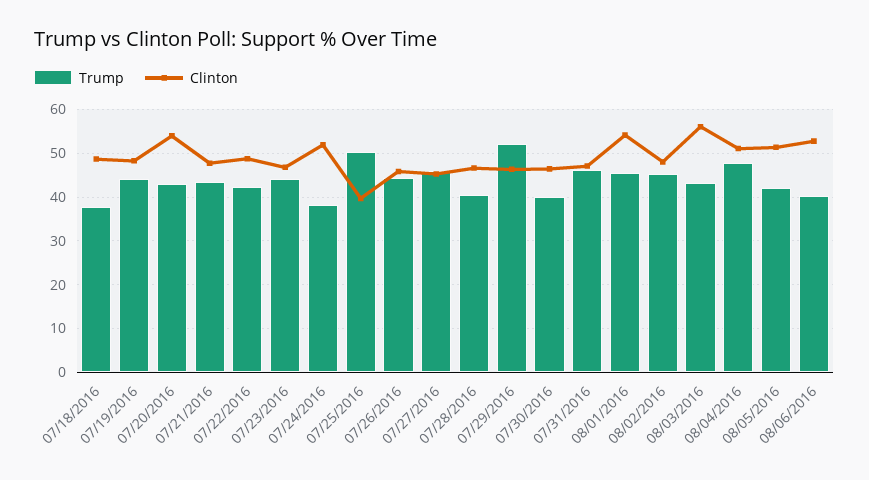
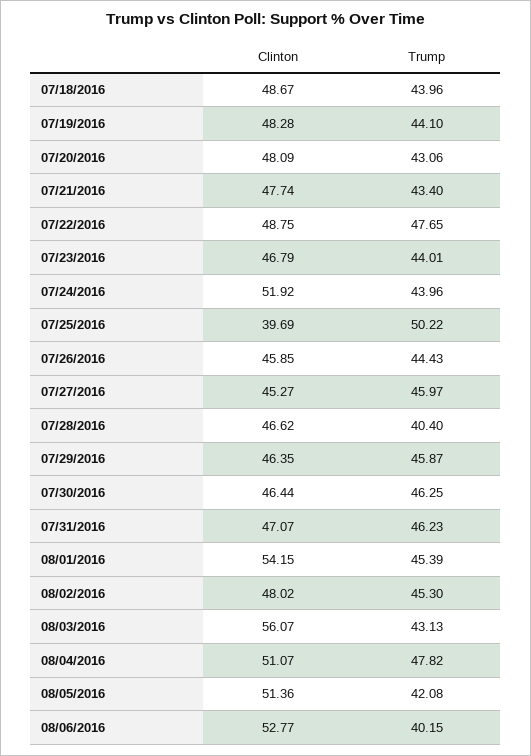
  {
    "Trump": {
-     "07/18/2016": 38,
+     "07/18/2016": 43.96,
      "07/19/2016": 44.1,
      "07/20/2016": 43.06,
      "07/21/2016": 43.4,
-     "07/22/2016": 42,
+     "07/22/2016": 47.65,
      "07/23/2016": 44.01,
-     "07/24/2016": 38,
+     "07/24/2016": 43.96,
      "07/25/2016": 50.22,
      "07/26/2016": 44.43,
      "07/27/2016": 45.97,
      "07/28/2016": 40.4,
-     "07/29/2016": 52,
+     "07/29/2016": 45.87,
-     "07/30/2016": 40,
+     "07/30/2016": 46.25,
      "07/31/2016": 46.23,
      "08/01/2016": 45.39,
      "08/02/2016": 45.3,
      "08/03/2016": 43.13,
      "08/04/2016": 47.82,
      "08/05/2016": 42.08,
      "08/06/2016": 40.15
    },
    "Clinton": {
      "07/18/2016": 48.67,
      "07/19/2016": 48.28,
-     "07/20/2016": 54,
+     "07/20/2016": 48.09,
      "07/21/2016": 47.74,
      "07/22/2016": 48.75,
      "07/23/2016": 46.79,
      "07/24/2016": 51.92,
      "07/25/2016": 39.69,
      "07/26/2016": 45.85,
      "07/27/2016": 45.27,
      "07/28/2016": 46.62,
      "07/29/2016": 46.35,
      "07/30/2016": 46.44,
      "07/31/2016": 47.07,
      "08/01/2016": 54.15,
      "08/02/2016": 48.02,
      "08/03/2016": 56.07,
      "08/04/2016": 51.07,
      "08/05/2016": 51.36,
      "08/06/2016": 52.77
    }
  }

